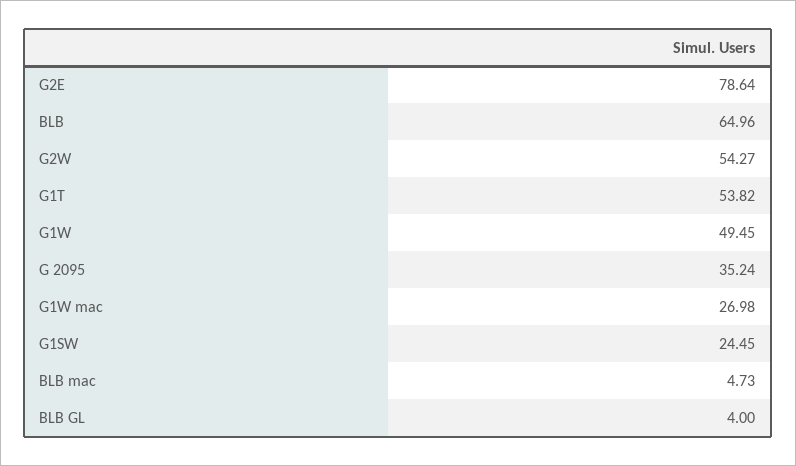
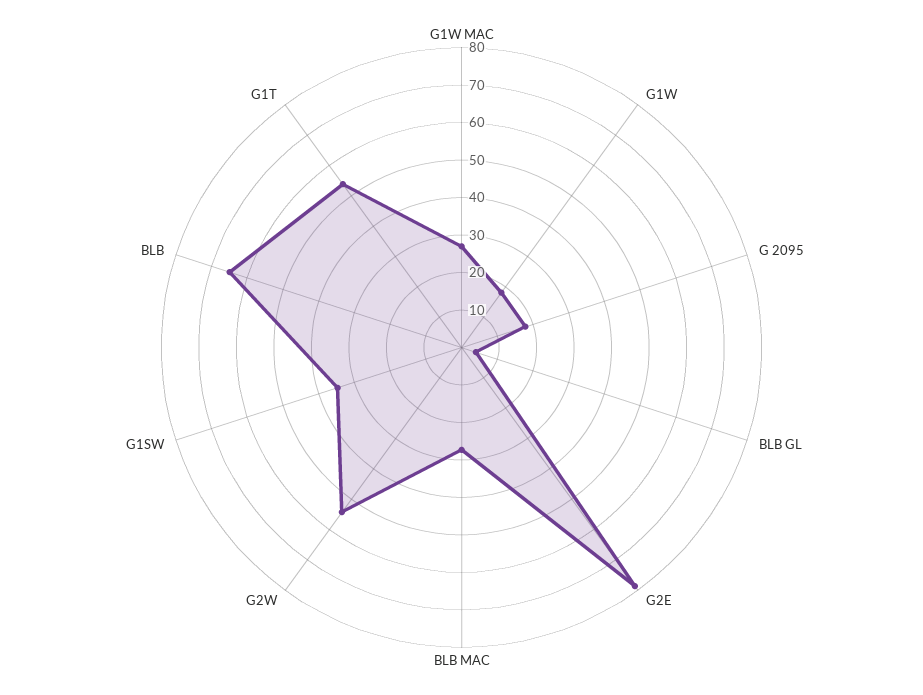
  {
    "G2E": 78.64,
    "BLB": 64.96,
    "G2W": 54.27,
    "G1T": 53.82,
-   "G1W": 49.45,
+   "G1W": 17.5,
-   "G 2095": 35.24,
+   "G 2095": 17.5,
    "G1W mac": 26.98,
-   "G1SW": 24.45,
+   "G1SW": 35,
-   "BLB mac": 4.73,
+   "BLB mac": 27.5,
    "BLB GL": 4
  }

